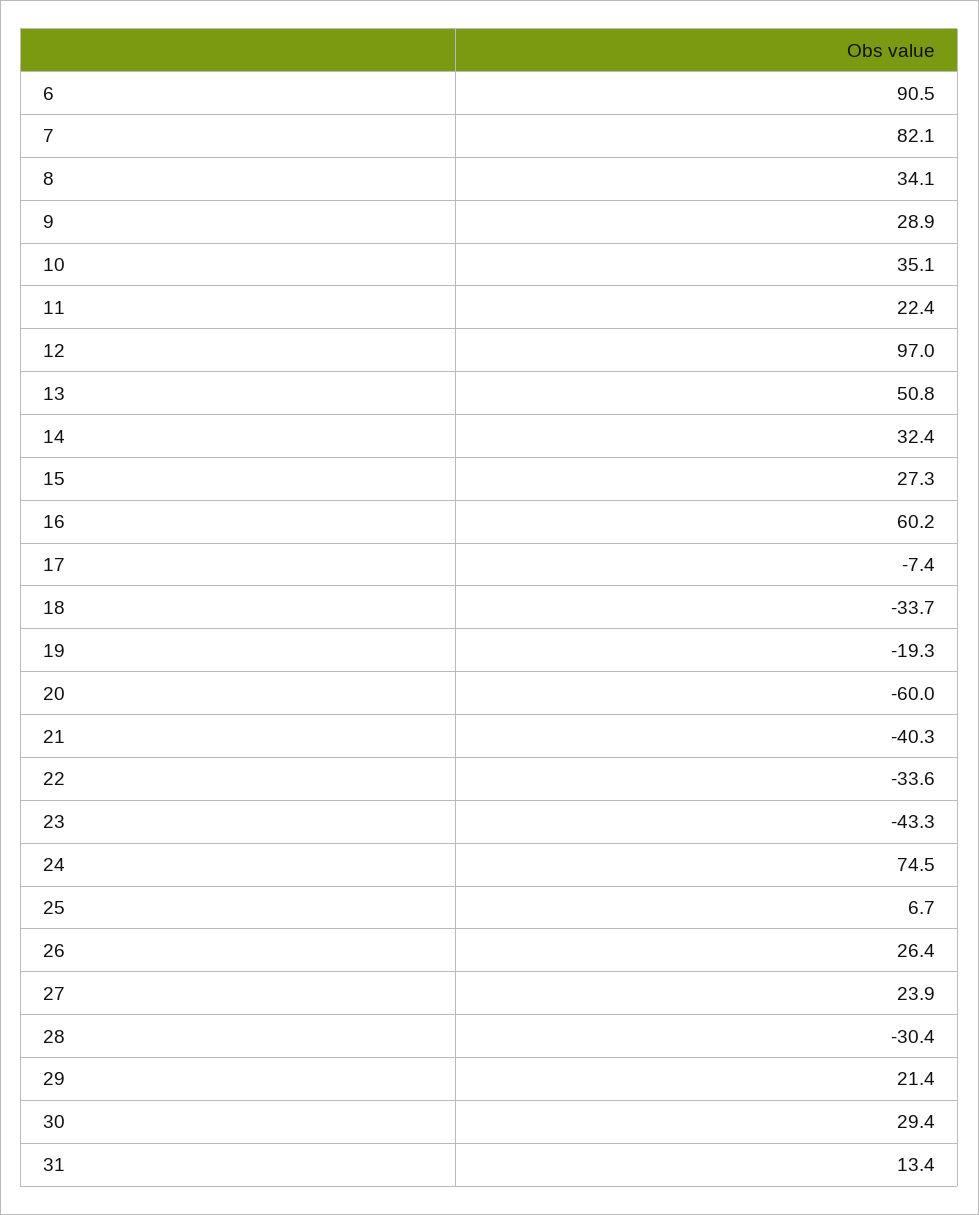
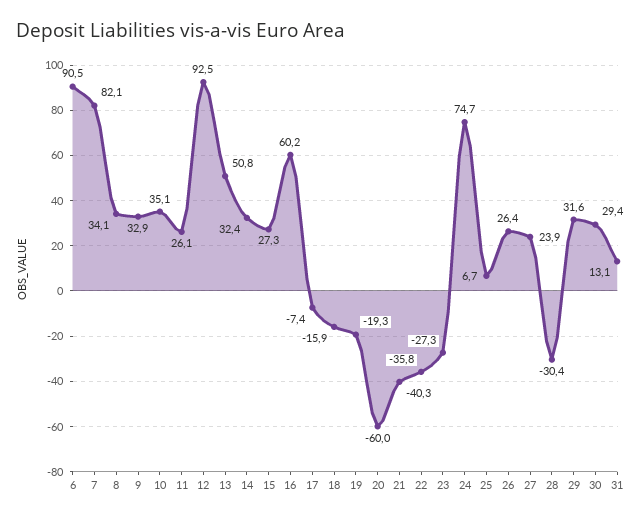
  {
    "6": 90.5,
    "7": 82.1,
    "8": 34.1,
-   "9": 28.9,
+   "9": 32.9,
    "10": 35.1,
-   "11": 22.4,
+   "11": 26.1,
-   "12": 97,
+   "12": 92.5,
    "13": 50.8,
    "14": 32.4,
    "15": 27.3,
    "16": 60.2,
    "17": -7.4,
-   "18": -33.7,
+   "18": -15.9,
    "19": -19.3,
    "20": -60,
    "21": -40.3,
-   "22": -33.6,
+   "22": -35.8,
-   "23": -43.3,
+   "23": -27.3,
-   "24": 74.5,
+   "24": 74.7,
    "25": 6.7,
    "26": 26.4,
    "27": 23.9,
    "28": -30.4,
-   "29": 21.4,
+   "29": 31.6,
    "30": 29.4,
-   "31": 13.4
+   "31": 13.1
  }

